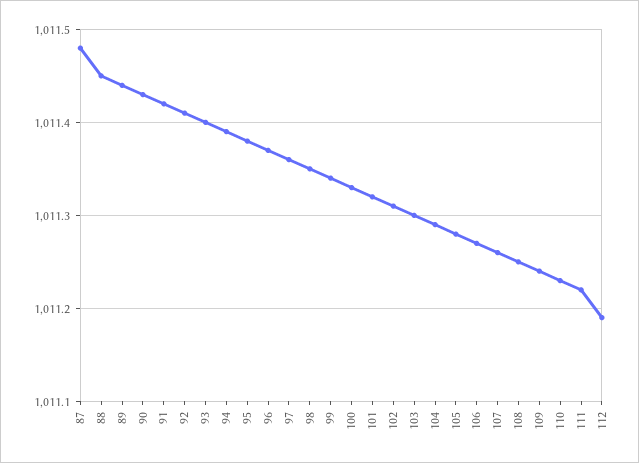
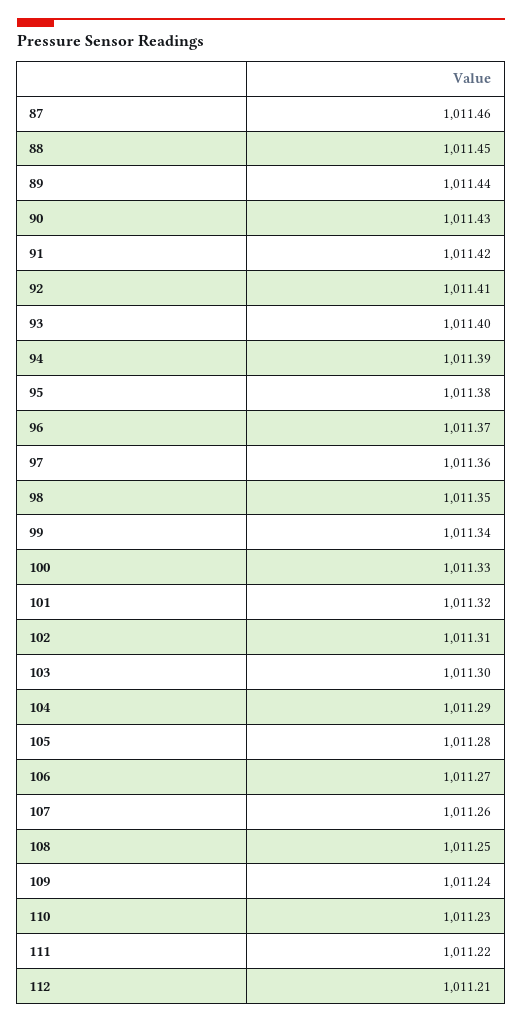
  {
-   "87": 1011.48,
+   "87": 1011.46,
    "88": 1011.45,
    "89": 1011.44,
    "90": 1011.43,
    "91": 1011.42,
    "92": 1011.41,
    "93": 1011.4,
    "94": 1011.39,
    "95": 1011.38,
    "96": 1011.37,
    "97": 1011.36,
    "98": 1011.35,
    "99": 1011.34,
    "100": 1011.33,
    "101": 1011.32,
    "102": 1011.31,
    "103": 1011.3,
    "104": 1011.29,
    "105": 1011.28,
    "106": 1011.27,
    "107": 1011.26,
    "108": 1011.25,
    "109": 1011.24,
    "110": 1011.23,
    "111": 1011.22,
-   "112": 1011.19
+   "112": 1011.21
  }

